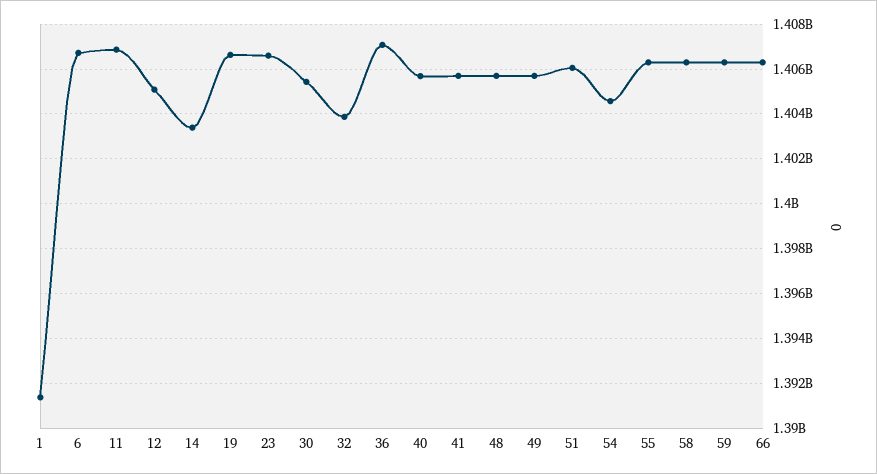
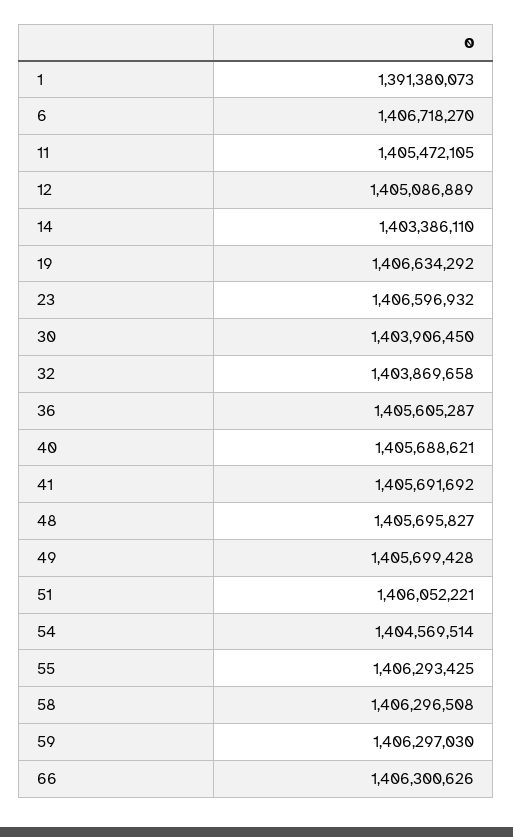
  {
    "1": 1391380073,
    "6": 1406718270,
-   "11": 1407000000,
+   "11": 1405472105,
    "12": 1405086889,
    "14": 1403386110,
    "19": 1406634292,
    "23": 1406596932,
-   "30": 1405500000,
+   "30": 1403906450,
    "32": 1403869658,
-   "36": 1407000000,
+   "36": 1405605287,
    "40": 1405688621,
    "41": 1405691692,
    "48": 1405695827,
    "49": 1405699428,
    "51": 1406052221,
    "54": 1404569514,
    "55": 1406293425,
    "58": 1406296508,
    "59": 1406297030,
    "66": 1406300626
  }

